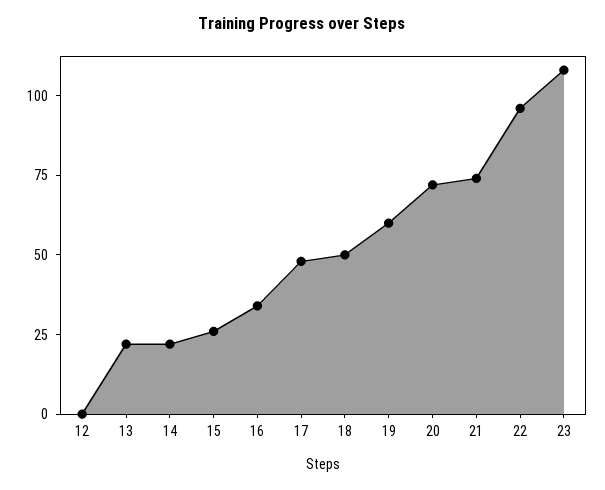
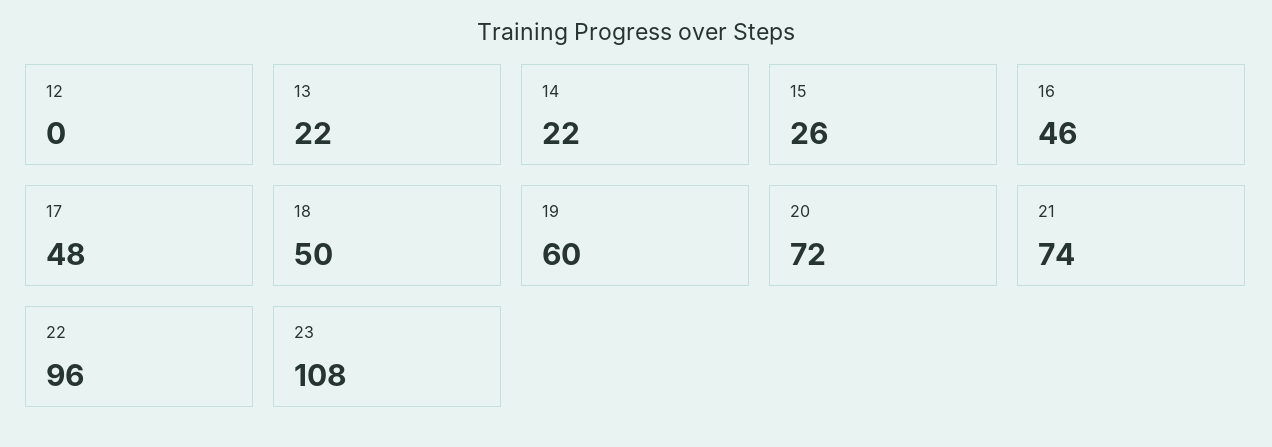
  {
    "12": 0,
    "13": 22,
    "14": 22,
    "15": 26,
-   "16": 35,
+   "16": 46,
    "17": 48,
    "18": 50,
    "19": 60,
    "20": 72,
    "21": 74,
    "22": 96,
    "23": 108
  }

